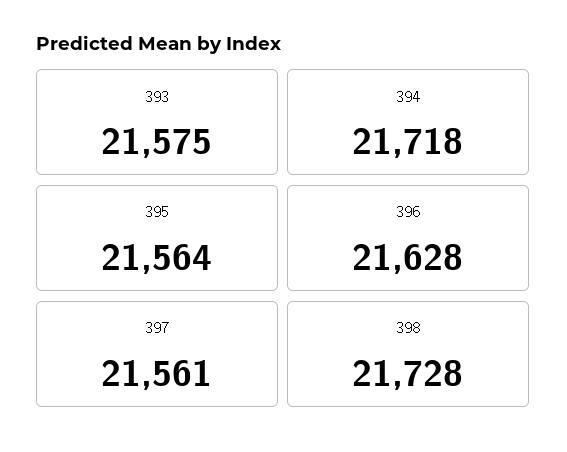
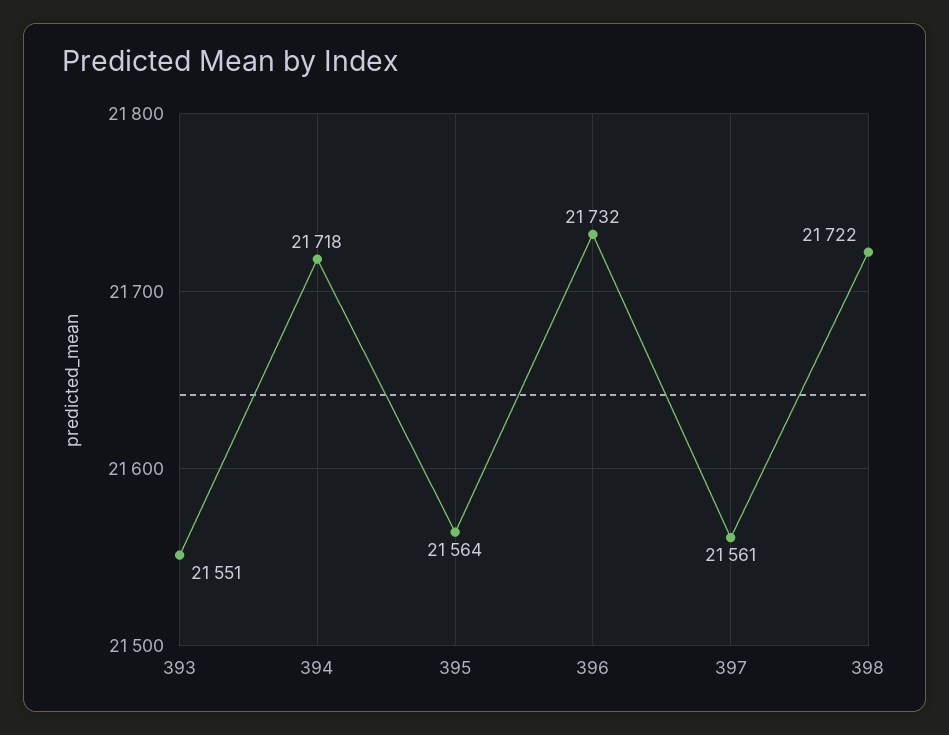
  {
-   "393": 21575,
+   "393": 21551,
    "394": 21718,
    "395": 21564,
-   "396": 21628,
+   "396": 21732,
    "397": 21561,
-   "398": 21728
+   "398": 21722
  }

